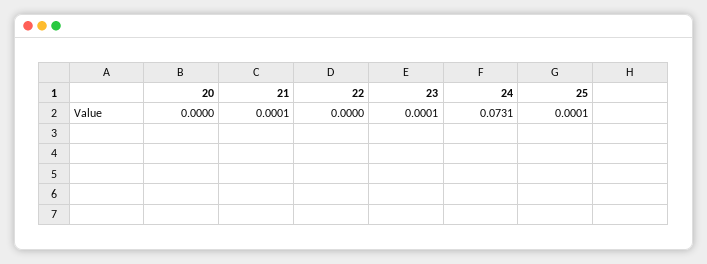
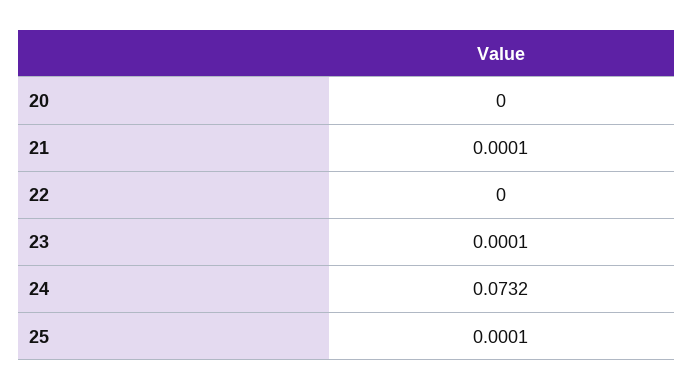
  {
    "20": 0,
    "21": 0.0001,
    "22": 0,
    "23": 0.0001,
-   "24": 0.0731,
+   "24": 0.0732,
    "25": 0.0001
  }

